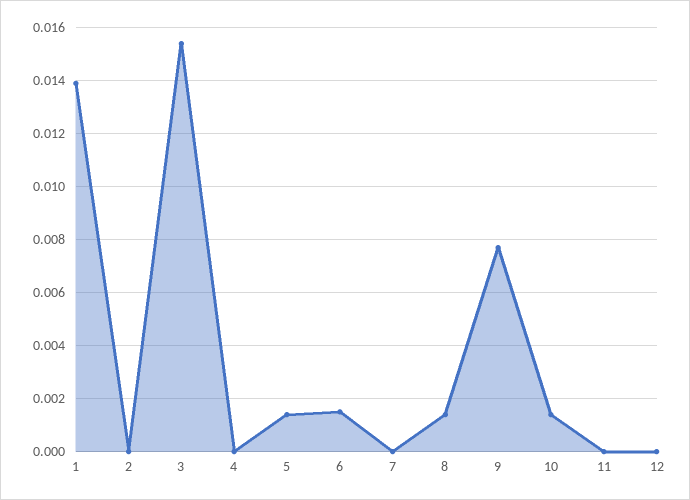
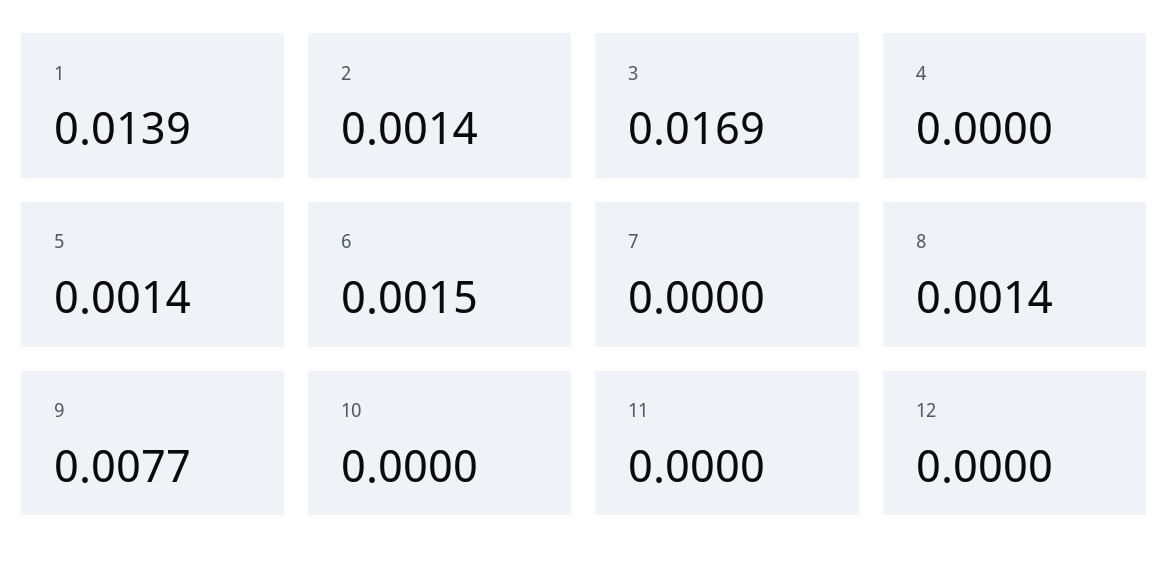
  {
    "1": 0.0139,
-   "2": 0,
+   "2": 0.0014,
-   "3": 0.0155,
+   "3": 0.0169,
    "4": 0,
    "5": 0.0014,
    "6": 0.0015,
    "7": 0,
    "8": 0.0014,
    "9": 0.0077,
-   "10": 0.0015,
+   "10": 0,
    "11": 0,
    "12": 0
  }

